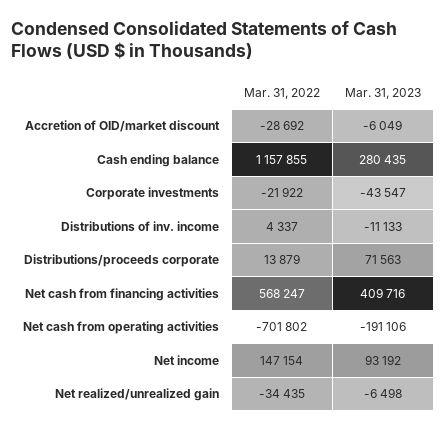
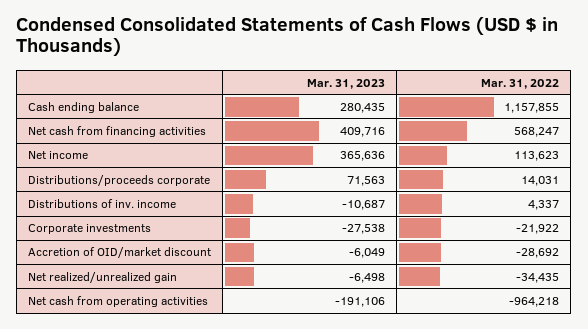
  {
    "Mar. 31, 2022": {
      "Accretion of OID/market discount": -28692,
      "Cash ending balance": 1157855,
      "Corporate investments": -21922,
      "Distributions of inv. income": 4337,
-     "Distributions/proceeds corporate": 13879,
+     "Distributions/proceeds corporate": 14031,
      "Net cash from financing activities": 568247,
-     "Net cash from operating activities": -701802,
+     "Net cash from operating activities": -964218,
-     "Net income": 147154,
+     "Net income": 113623,
      "Net realized/unrealized gain": -34435
    },
    "Mar. 31, 2023": {
      "Accretion of OID/market discount": -6049,
      "Cash ending balance": 280435,
-     "Corporate investments": -43547,
+     "Corporate investments": -27538,
-     "Distributions of inv. income": -11133,
+     "Distributions of inv. income": -10687,
      "Distributions/proceeds corporate": 71563,
      "Net cash from financing activities": 409716,
      "Net cash from operating activities": -191106,
-     "Net income": 93192,
+     "Net income": 365636,
      "Net realized/unrealized gain": -6498
    }
  }

